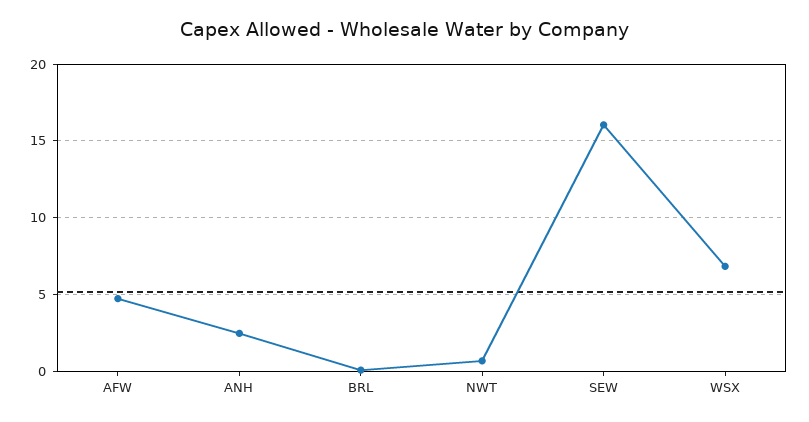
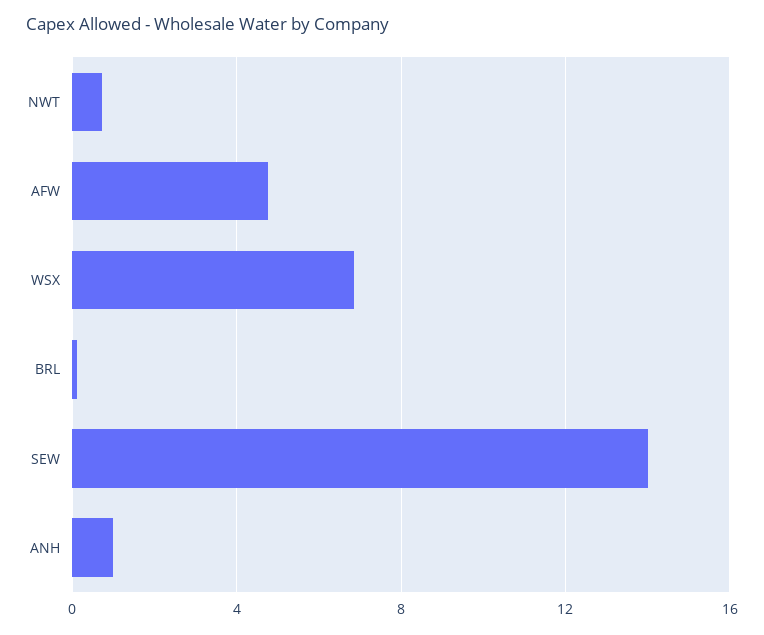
  {
    "AFW": 5,
-   "ANH": 2.5,
+   "ANH": 1,
    "BRL": 0,
    "NWT": 0.5,
-   "SEW": 16,
+   "SEW": 14,
    "WSX": 7
  }

